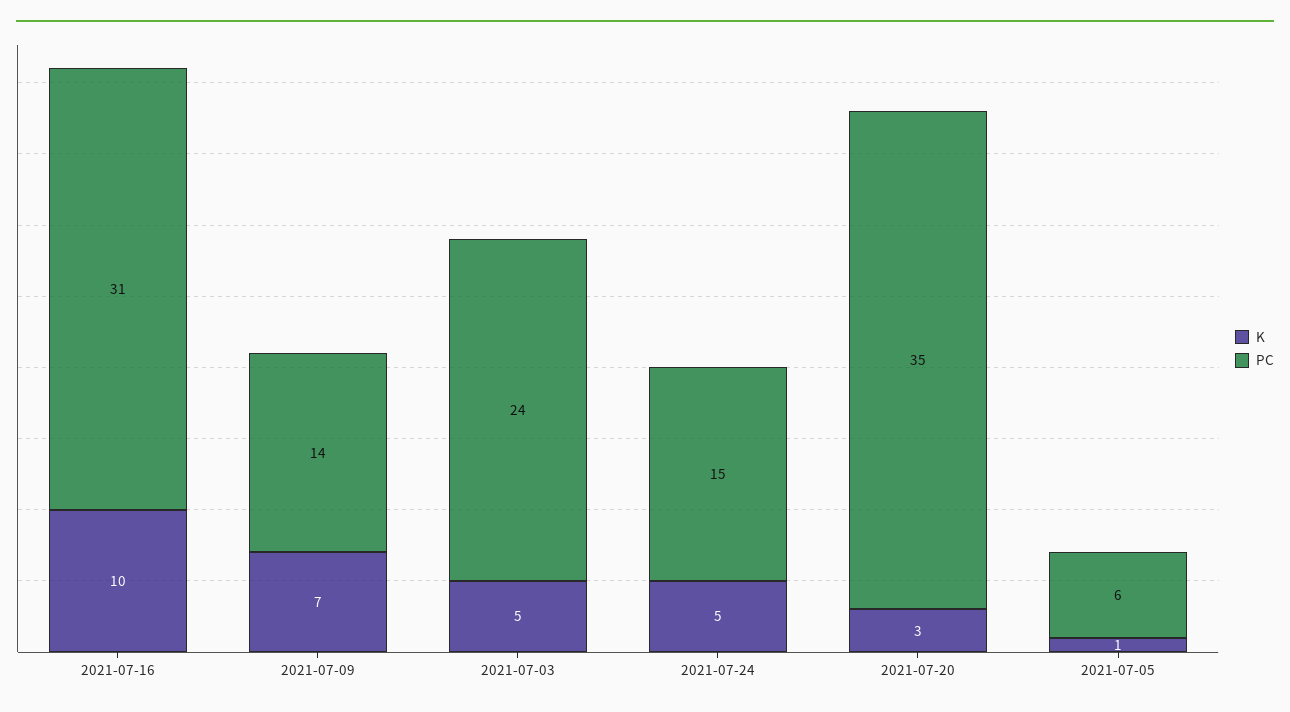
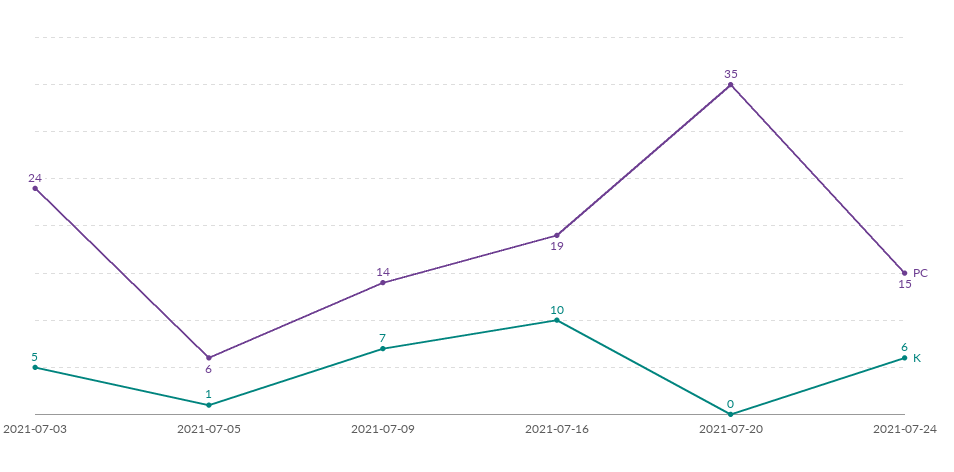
  {
    "K": {
      "2021-07-16": 10,
      "2021-07-09": 7,
      "2021-07-03": 5,
-     "2021-07-24": 5,
+     "2021-07-24": 6,
-     "2021-07-20": 3,
+     "2021-07-20": 0,
      "2021-07-05": 1
    },
    "PC": {
-     "2021-07-16": 31,
+     "2021-07-16": 19,
      "2021-07-09": 14,
      "2021-07-03": 24,
      "2021-07-24": 15,
      "2021-07-20": 35,
      "2021-07-05": 6
    }
  }

